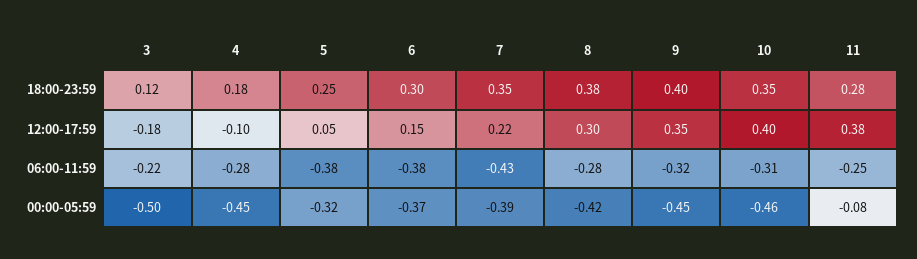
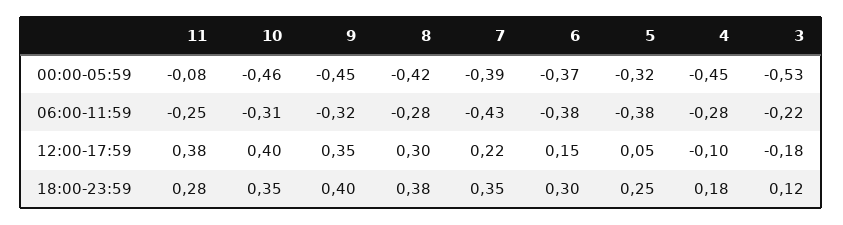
  {
    "3": {
      "18:00-23:59": 0.12,
      "12:00-17:59": -0.18,
      "06:00-11:59": -0.22,
-     "00:00-05:59": -0.5
+     "00:00-05:59": -0.53
    },
    "4": {
      "18:00-23:59": 0.18,
      "12:00-17:59": -0.1,
      "06:00-11:59": -0.28,
      "00:00-05:59": -0.45
    },
    "5": {
      "18:00-23:59": 0.25,
      "12:00-17:59": 0.05,
      "06:00-11:59": -0.38,
      "00:00-05:59": -0.32
    },
    "6": {
      "18:00-23:59": 0.3,
      "12:00-17:59": 0.15,
      "06:00-11:59": -0.38,
      "00:00-05:59": -0.37
    },
    "7": {
      "18:00-23:59": 0.35,
      "12:00-17:59": 0.22,
      "06:00-11:59": -0.43,
      "00:00-05:59": -0.39
    },
    "8": {
      "18:00-23:59": 0.38,
      "12:00-17:59": 0.3,
      "06:00-11:59": -0.28,
      "00:00-05:59": -0.42
    },
    "9": {
      "18:00-23:59": 0.4,
      "12:00-17:59": 0.35,
      "06:00-11:59": -0.32,
      "00:00-05:59": -0.45
    },
    "10": {
      "18:00-23:59": 0.35,
      "12:00-17:59": 0.4,
      "06:00-11:59": -0.31,
      "00:00-05:59": -0.46
    },
    "11": {
      "18:00-23:59": 0.28,
      "12:00-17:59": 0.38,
      "06:00-11:59": -0.25,
      "00:00-05:59": -0.08
    }
  }

